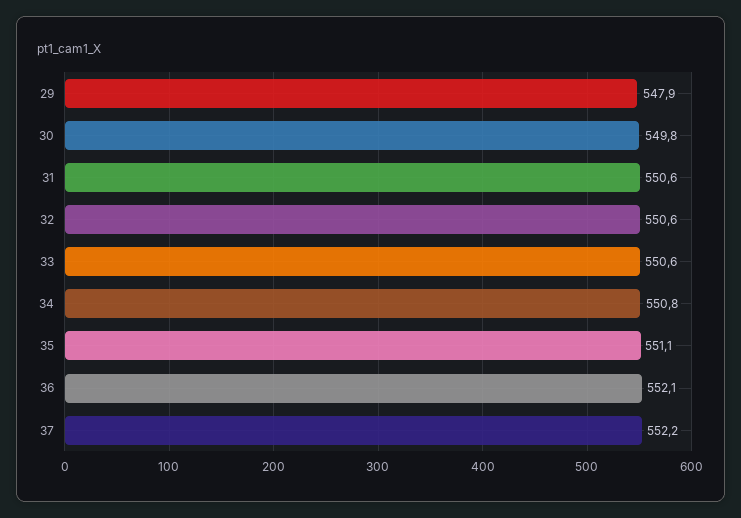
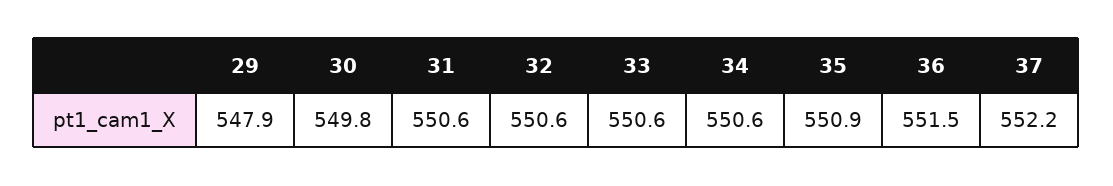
  {
    "29": 547.9,
    "30": 549.8,
    "31": 550.6,
    "32": 550.6,
    "33": 550.6,
-   "34": 550.8,
+   "34": 550.6,
-   "35": 551.1,
+   "35": 550.9,
-   "36": 552.1,
+   "36": 551.5,
    "37": 552.2
  }

